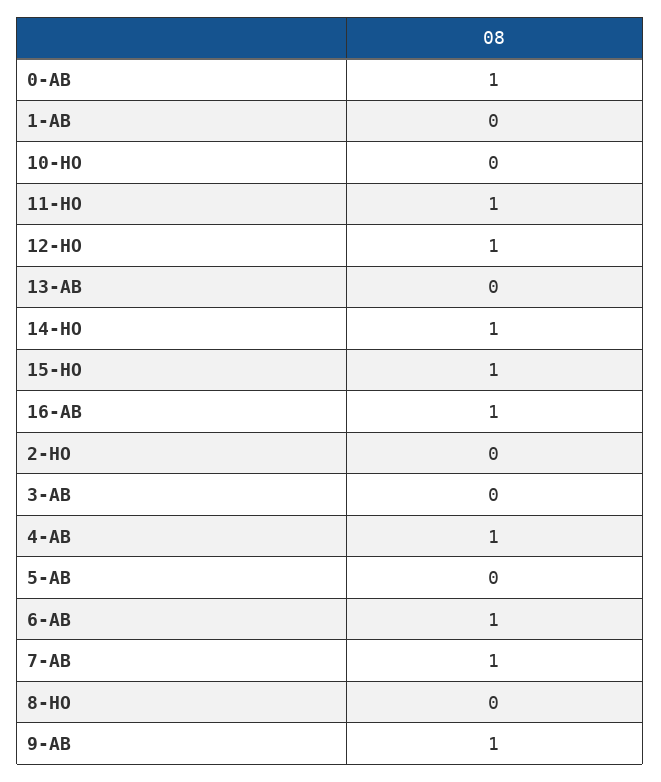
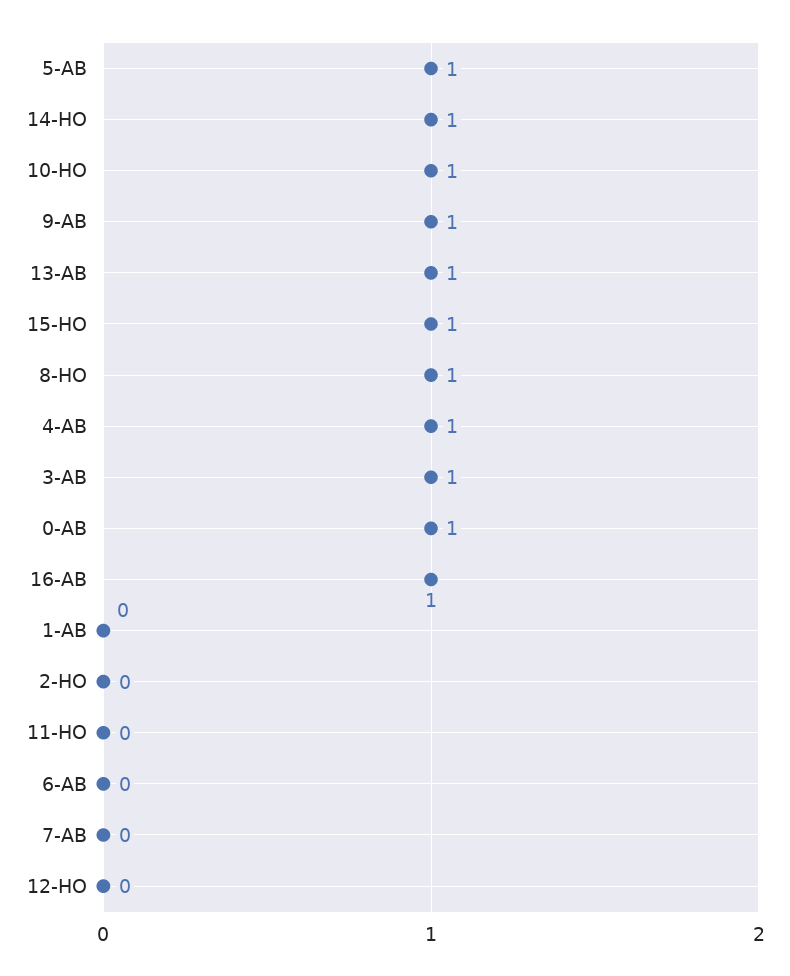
  {
    "0-AB": 1,
    "1-AB": 0,
-   "10-HO": 0,
+   "10-HO": 1,
-   "11-HO": 1,
+   "11-HO": 0,
-   "12-HO": 1,
+   "12-HO": 0,
-   "13-AB": 0,
+   "13-AB": 1,
    "14-HO": 1,
    "15-HO": 1,
    "16-AB": 1,
    "2-HO": 0,
-   "3-AB": 0,
+   "3-AB": 1,
    "4-AB": 1,
-   "5-AB": 0,
+   "5-AB": 1,
-   "6-AB": 1,
+   "6-AB": 0,
-   "7-AB": 1,
+   "7-AB": 0,
-   "8-HO": 0,
+   "8-HO": 1,
    "9-AB": 1
  }

